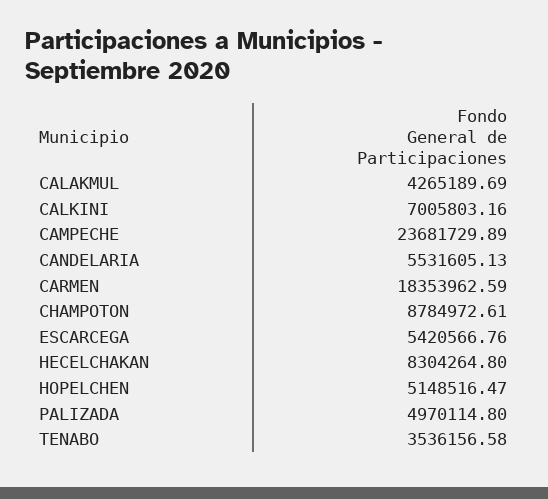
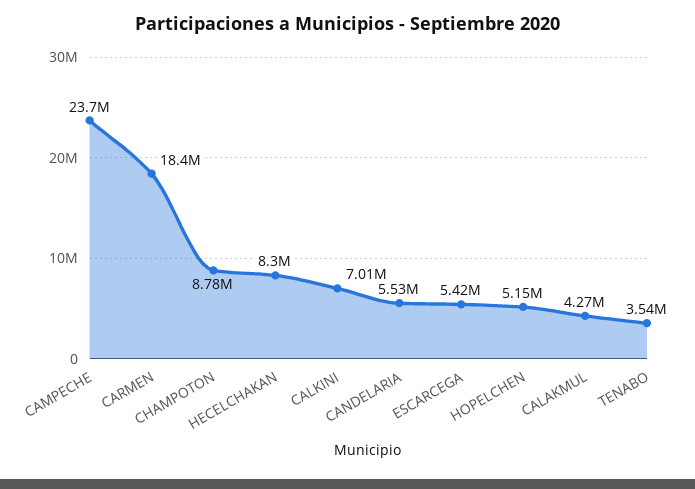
  {
    "CALAKMUL": 4265189.69,
    "CALKINI": 7005803.16,
    "CAMPECHE": 23681729.89,
    "CANDELARIA": 5531605.13,
    "CARMEN": 18353962.59,
    "CHAMPOTON": 8784972.61,
    "ESCARCEGA": 5420566.76,
    "HECELCHAKAN": 8304264.8,
    "HOPELCHEN": 5148516.47,
-   "PALIZADA": 4970114.8,
    "TENABO": 3536156.58
  }

